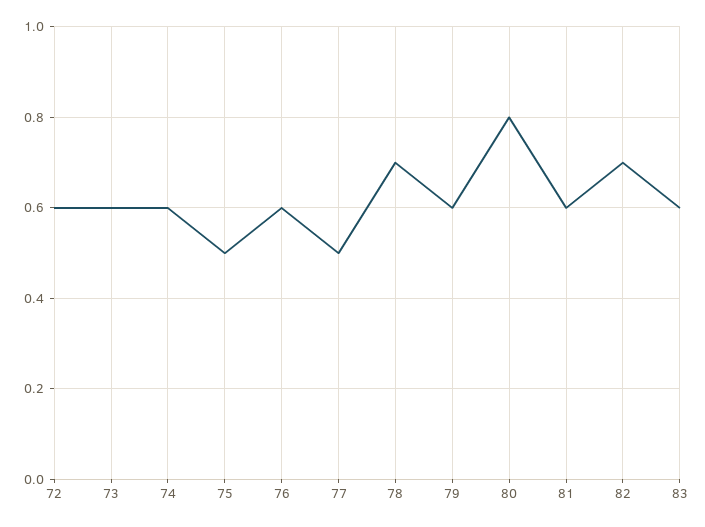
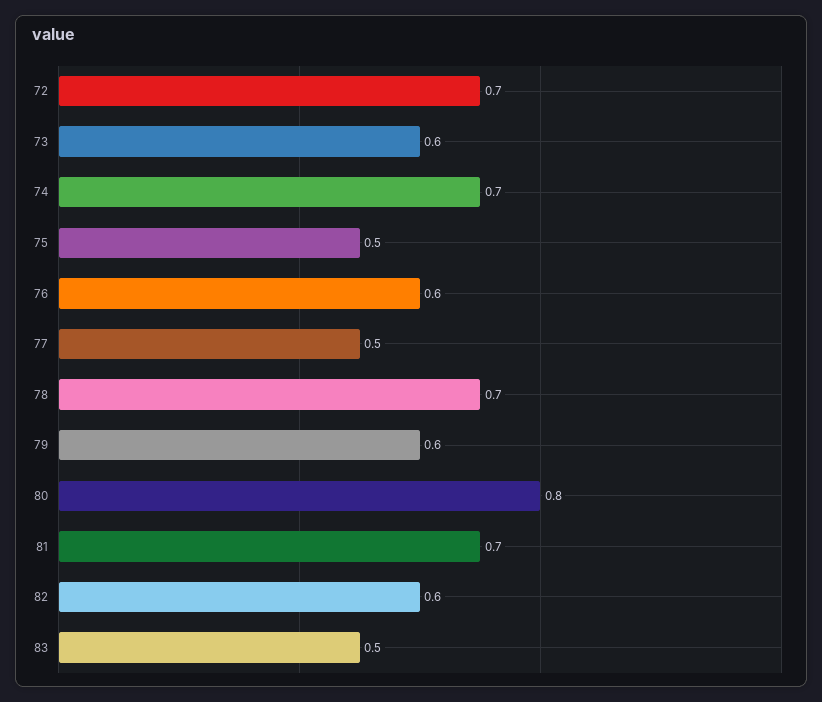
  {
-   "72": 0.6,
+   "72": 0.7,
    "73": 0.6,
-   "74": 0.6,
+   "74": 0.7,
    "75": 0.5,
    "76": 0.6,
    "77": 0.5,
    "78": 0.7,
    "79": 0.6,
    "80": 0.8,
-   "81": 0.6,
+   "81": 0.7,
-   "82": 0.7,
+   "82": 0.6,
-   "83": 0.6
+   "83": 0.5
  }

